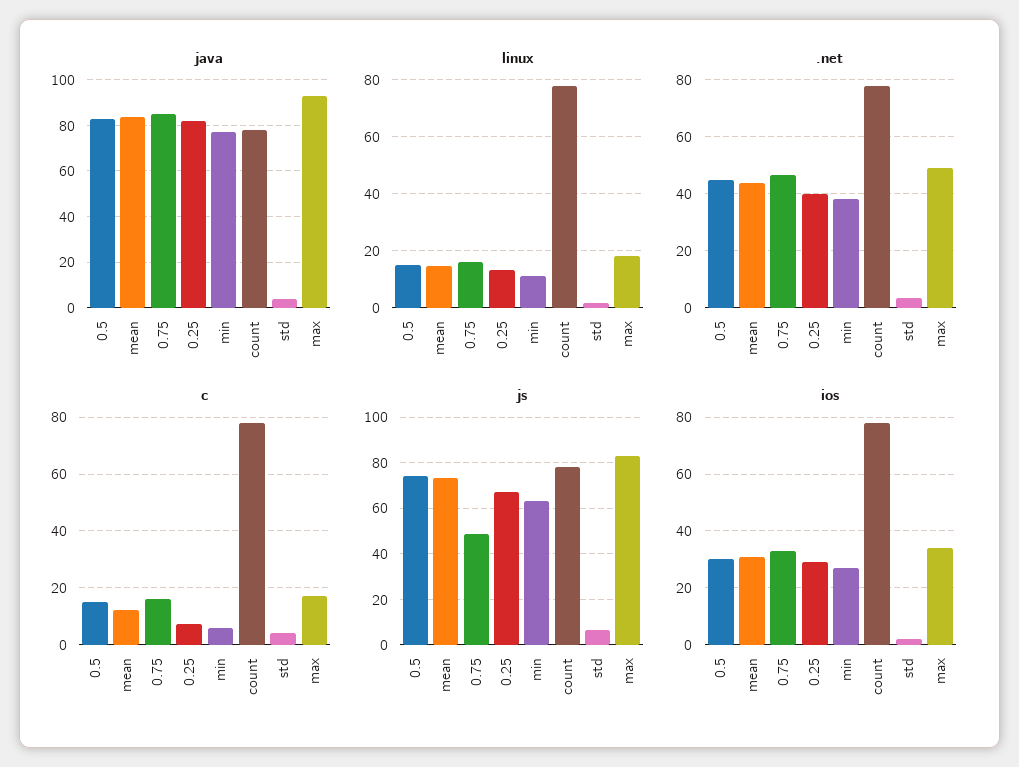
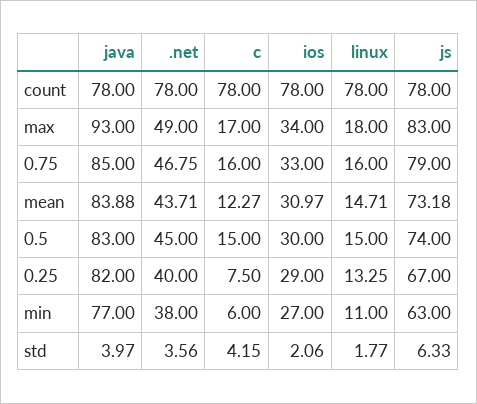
  {
    "java": {
      "0.5": 83,
      "mean": 83.88,
      "0.75": 85,
      "0.25": 82,
      "min": 77,
      "count": 78,
      "std": 3.97,
      "max": 93
    },
    "linux": {
      "0.5": 15,
      "mean": 14.71,
      "0.75": 16,
      "0.25": 13.25,
      "min": 11,
      "count": 78,
      "std": 1.77,
      "max": 18
    },
    ".net": {
      "0.5": 45,
      "mean": 43.71,
      "0.75": 46.75,
      "0.25": 40,
      "min": 38,
      "count": 78,
      "std": 3.56,
      "max": 49
    },
    "c": {
      "0.5": 15,
      "mean": 12.27,
      "0.75": 16,
      "0.25": 7.5,
      "min": 6,
      "count": 78,
      "std": 4.15,
      "max": 17
    },
    "js": {
      "0.5": 74,
      "mean": 73.18,
-     "0.75": 50,
+     "0.75": 79,
      "0.25": 67,
      "min": 63,
      "count": 78,
      "std": 6.33,
      "max": 83
    },
    "ios": {
      "0.5": 30,
      "mean": 30.97,
      "0.75": 33,
      "0.25": 29,
      "min": 27,
      "count": 78,
      "std": 2.06,
      "max": 34
    }
  }

